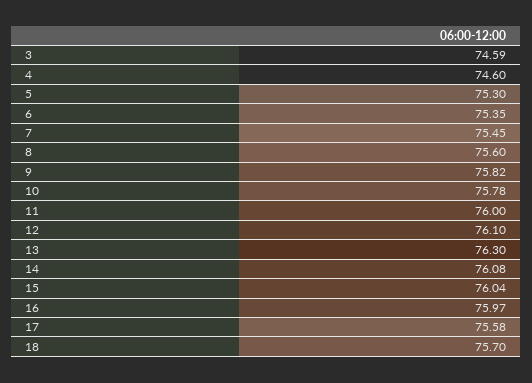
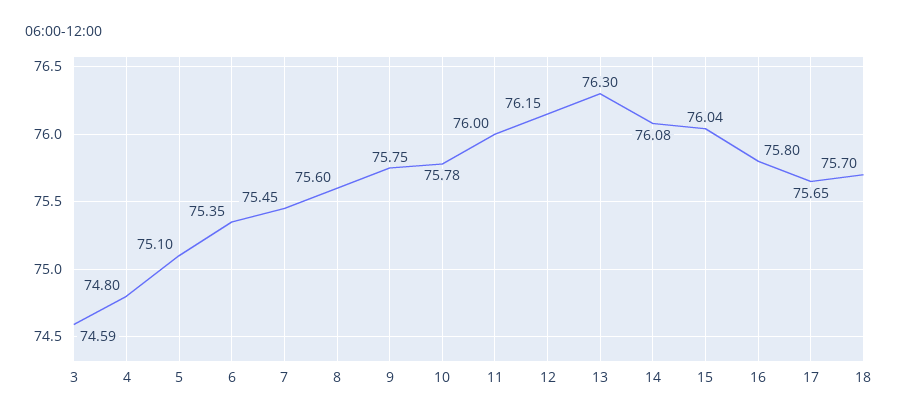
  {
    "3": 74.59,
-   "4": 74.6,
+   "4": 74.8,
-   "5": 75.3,
+   "5": 75.1,
    "6": 75.35,
    "7": 75.45,
    "8": 75.6,
-   "9": 75.82,
+   "9": 75.75,
    "10": 75.78,
    "11": 76,
-   "12": 76.1,
+   "12": 76.15,
    "13": 76.3,
    "14": 76.08,
    "15": 76.04,
-   "16": 75.97,
+   "16": 75.8,
-   "17": 75.58,
+   "17": 75.65,
    "18": 75.7
  }

